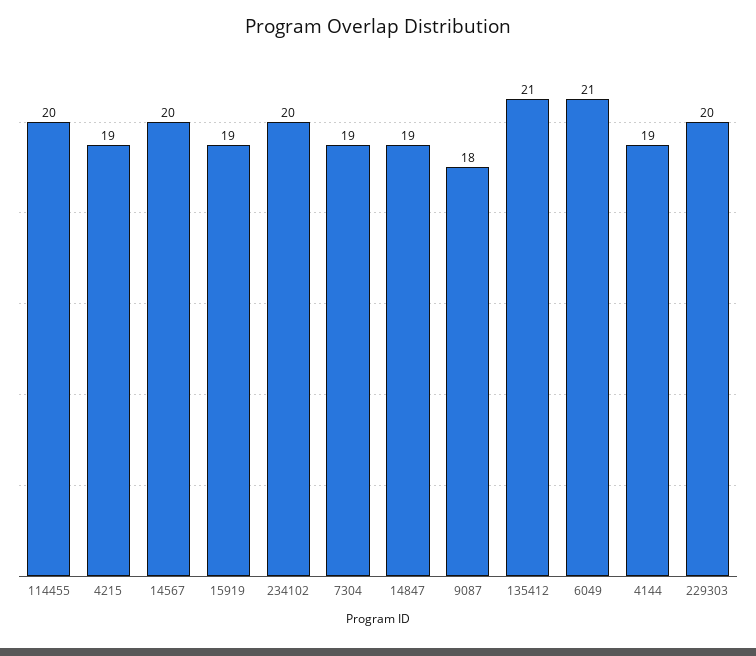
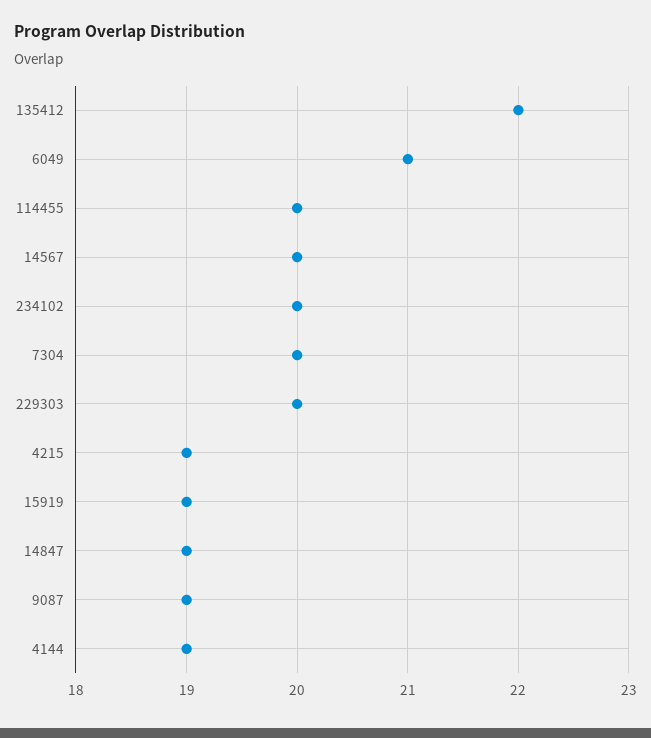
  {
    "114455": 20,
    "4215": 19,
    "14567": 20,
    "15919": 19,
    "234102": 20,
-   "7304": 19,
+   "7304": 20,
    "14847": 19,
-   "9087": 18,
+   "9087": 19,
-   "135412": 21,
+   "135412": 22,
    "6049": 21,
    "4144": 19,
    "229303": 20
  }

